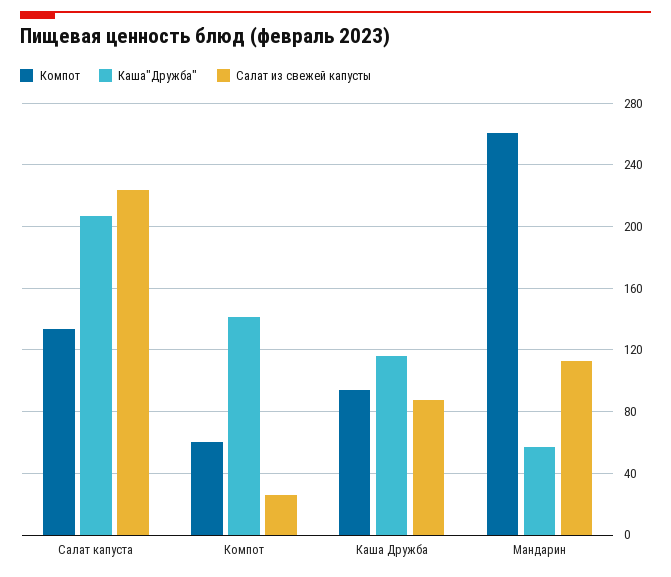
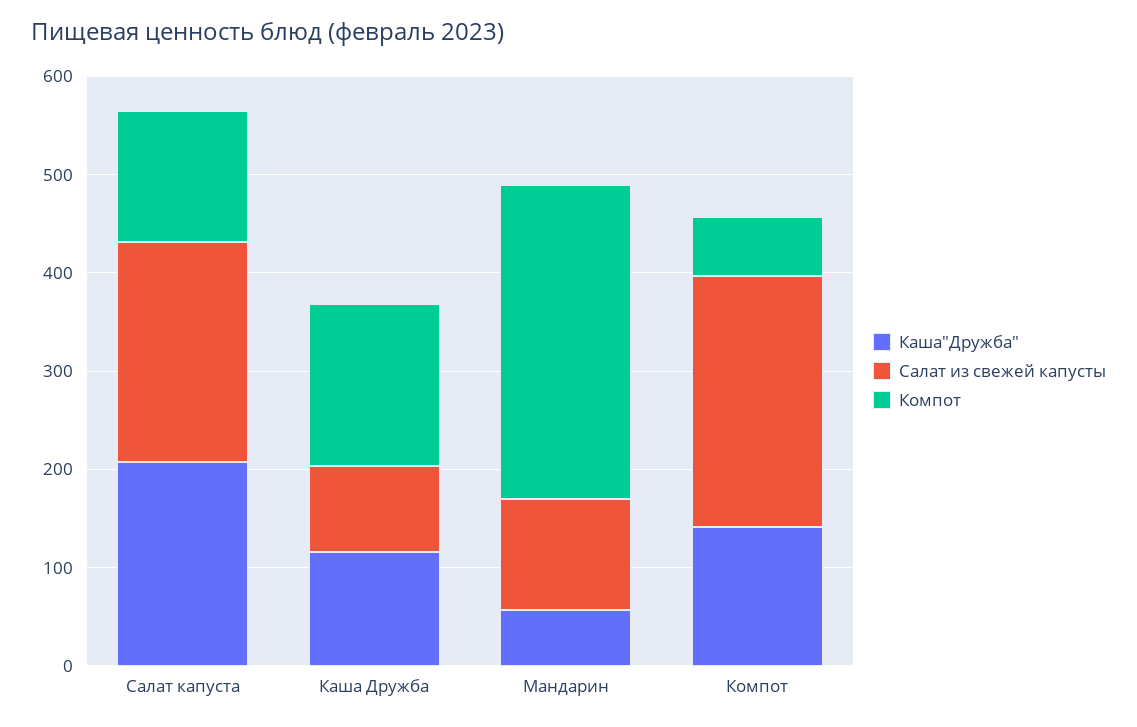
  {
    "Компот": {
      "Салат капуста": 135,
      "Компот": 60,
-     "Каша Дружба": 95,
+     "Каша Дружба": 160,
-     "Мандарин": 260
+     "Мандарин": 320
    },
    "Каша\"Дружба\"": {
      "Салат капуста": 205,
      "Компот": 140,
      "Каша Дружба": 115,
      "Мандарин": 55
    },
    "Салат из свежей капусты": {
      "Салат капуста": 225,
-     "Компот": 25,
+     "Компот": 260,
      "Каша Дружба": 85,
      "Мандарин": 115
    }
  }

